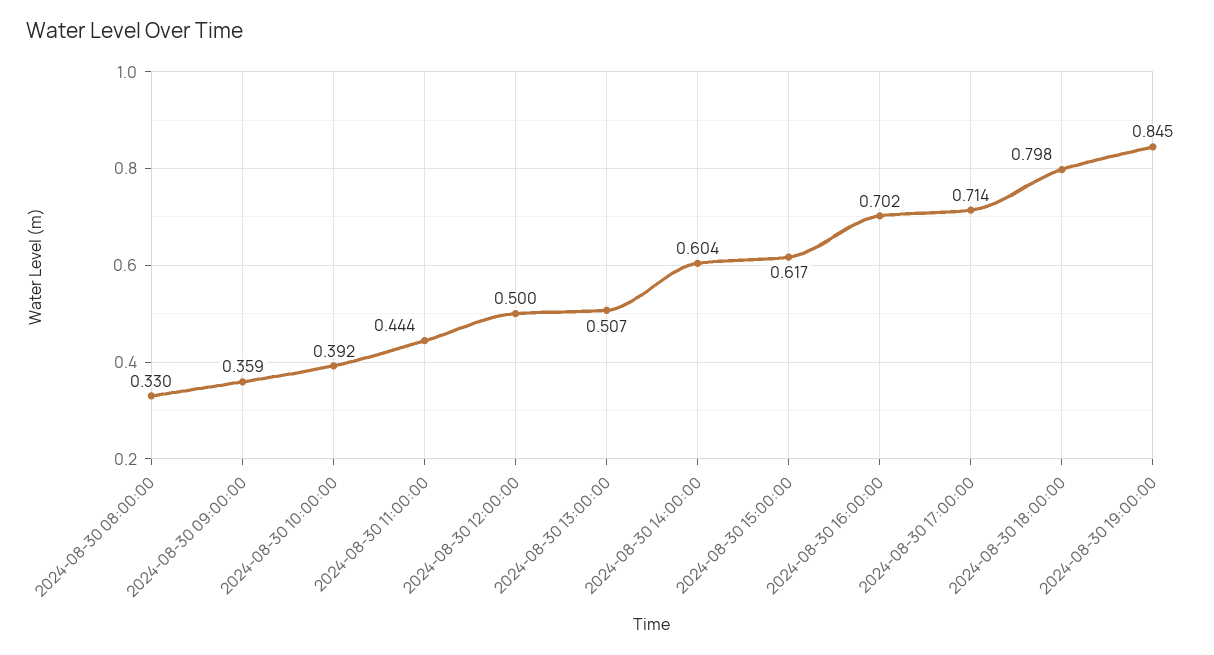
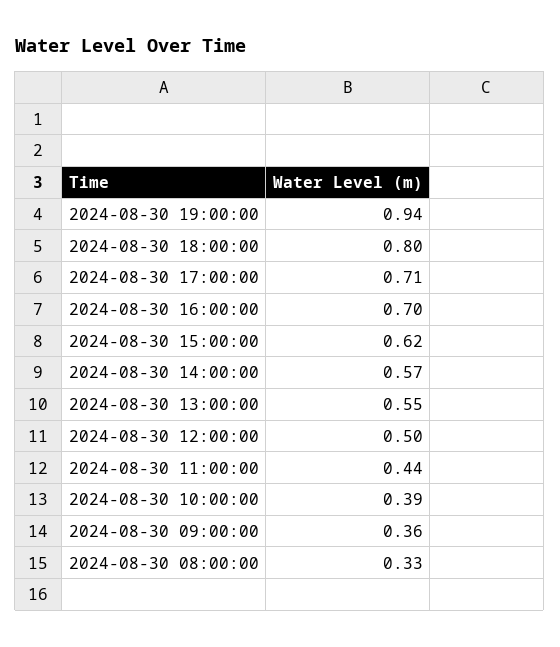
  {
    "2024-08-30 08:00:00": 0.33,
    "2024-08-30 09:00:00": 0.359,
    "2024-08-30 10:00:00": 0.392,
    "2024-08-30 11:00:00": 0.444,
    "2024-08-30 12:00:00": 0.5,
-   "2024-08-30 13:00:00": 0.507,
+   "2024-08-30 13:00:00": 0.55,
-   "2024-08-30 14:00:00": 0.604,
+   "2024-08-30 14:00:00": 0.57,
    "2024-08-30 15:00:00": 0.617,
    "2024-08-30 16:00:00": 0.702,
    "2024-08-30 17:00:00": 0.714,
    "2024-08-30 18:00:00": 0.798,
-   "2024-08-30 19:00:00": 0.845
+   "2024-08-30 19:00:00": 0.94
  }

